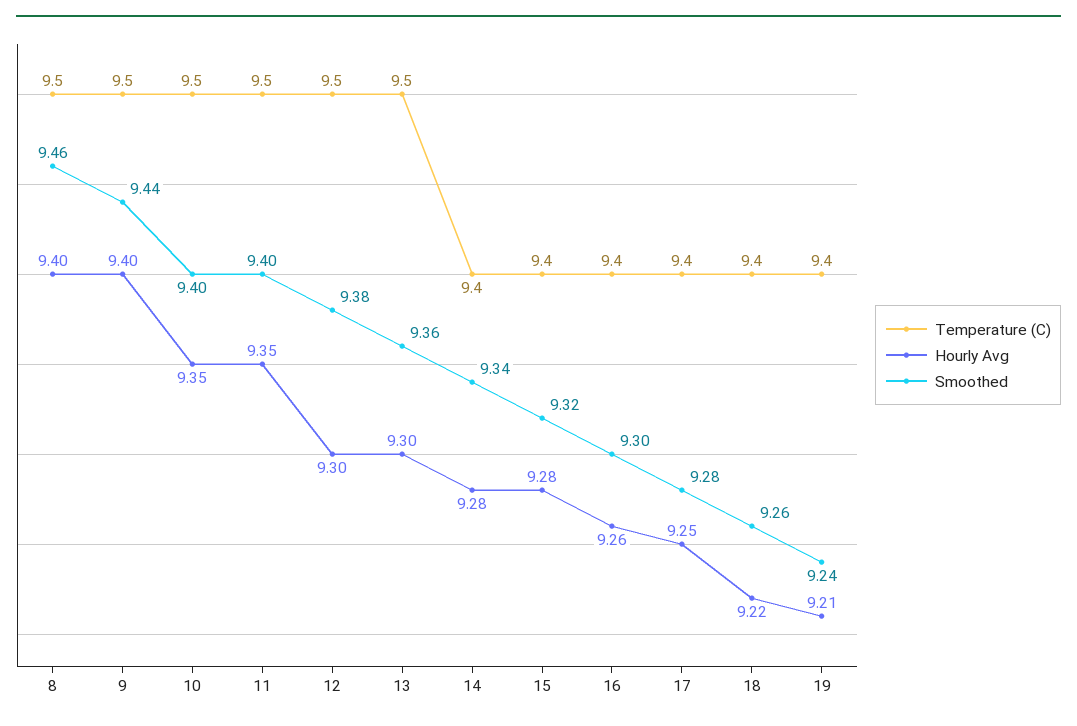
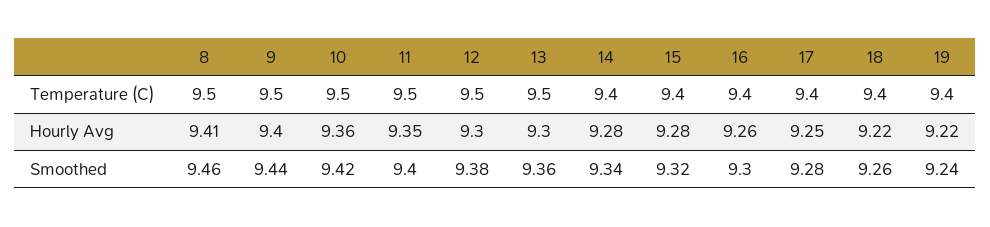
  {
    "Temperature (C)": {
      "8": 9.5,
      "9": 9.5,
      "10": 9.5,
      "11": 9.5,
      "12": 9.5,
      "13": 9.5,
      "14": 9.4,
      "15": 9.4,
      "16": 9.4,
      "17": 9.4,
      "18": 9.4,
      "19": 9.4
    },
    "Hourly Avg": {
-     "8": 9.4,
+     "8": 9.41,
      "9": 9.4,
-     "10": 9.35,
+     "10": 9.36,
      "11": 9.35,
      "12": 9.3,
      "13": 9.3,
      "14": 9.28,
      "15": 9.28,
      "16": 9.26,
      "17": 9.25,
      "18": 9.22,
-     "19": 9.21
+     "19": 9.22
    },
    "Smoothed": {
      "8": 9.46,
      "9": 9.44,
-     "10": 9.4,
+     "10": 9.42,
      "11": 9.4,
      "12": 9.38,
      "13": 9.36,
      "14": 9.34,
      "15": 9.32,
      "16": 9.3,
      "17": 9.28,
      "18": 9.26,
      "19": 9.24
    }
  }

